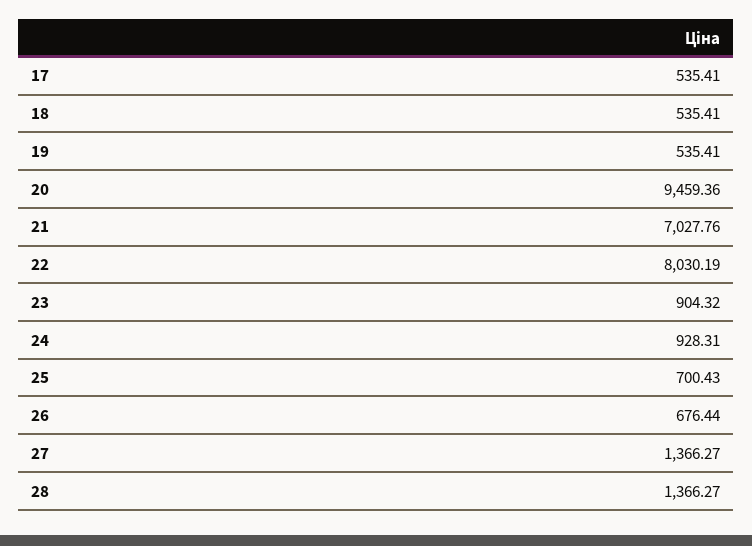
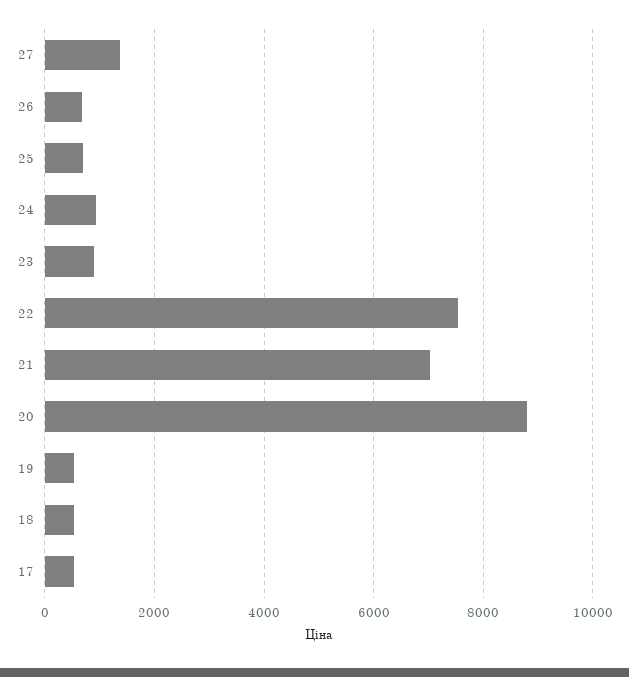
  {
    "17": 535.41,
    "18": 535.41,
    "19": 535.41,
-   "20": 9459.36,
+   "20": 8800,
    "21": 7027.76,
-   "22": 8030.19,
+   "22": 7600,
    "23": 904.32,
    "24": 928.31,
    "25": 700.43,
    "26": 676.44,
-   "27": 1366.27,
+   "27": 1366.27
-   "28": 1366.27
  }

